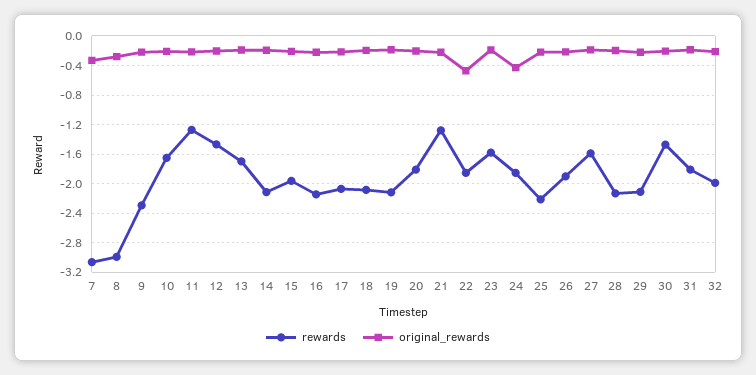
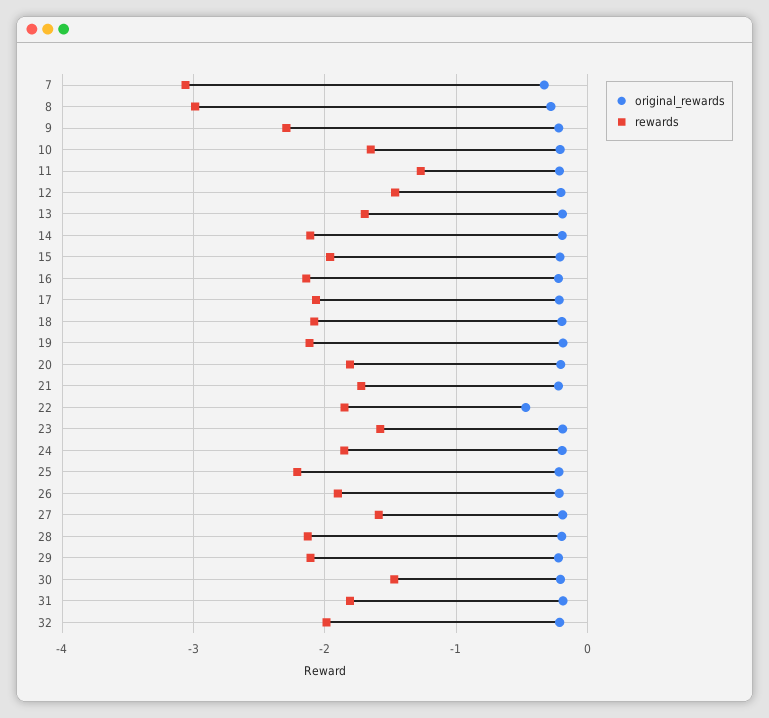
  {
    "rewards": {
      "7": -3.1,
      "8": -3,
      "9": -2.3,
      "10": -1.7,
      "11": -1.3,
      "12": -1.5,
      "13": -1.7,
      "14": -2.1,
      "15": -2,
      "16": -2.1,
      "17": -2.1,
      "18": -2.1,
      "19": -2.1,
      "20": -1.8,
-     "21": -1.3,
+     "21": -1.7,
      "22": -1.9,
      "23": -1.6,
      "24": -1.9,
      "25": -2.2,
      "26": -1.9,
      "27": -1.6,
      "28": -2.1,
      "29": -2.1,
      "30": -1.5,
      "31": -1.8,
      "32": -2
    },
    "original_rewards": {
      "7": -0.3,
      "8": -0.3,
      "9": -0.2,
      "10": -0.2,
      "11": -0.2,
      "12": -0.2,
      "13": -0.2,
      "14": -0.2,
      "15": -0.2,
      "16": -0.2,
      "17": -0.2,
      "18": -0.2,
      "19": -0.2,
      "20": -0.2,
      "21": -0.2,
      "22": -0.5,
      "23": -0.2,
-     "24": -0.4,
+     "24": -0.2,
      "25": -0.2,
      "26": -0.2,
      "27": -0.2,
      "28": -0.2,
      "29": -0.2,
      "30": -0.2,
      "31": -0.2,
      "32": -0.2
    }
  }

